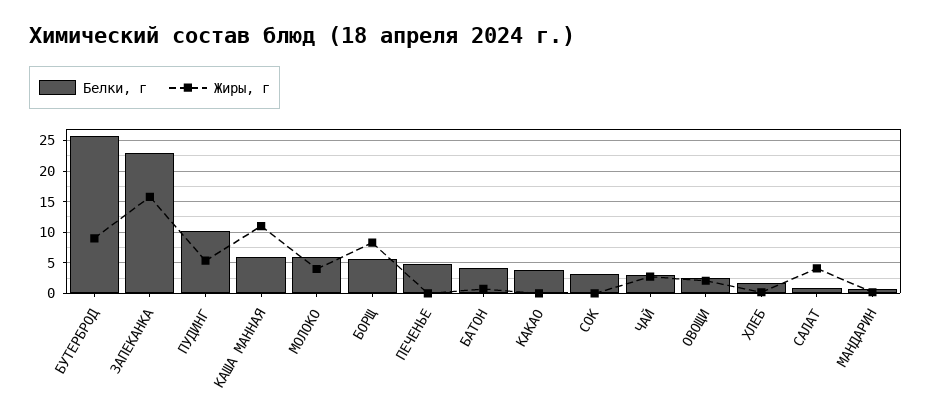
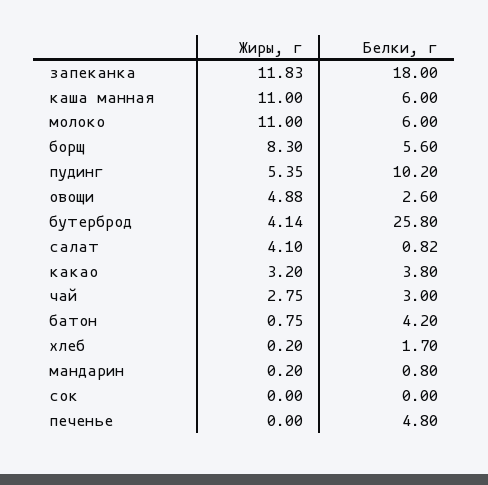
  {
    "Белки, г": {
      "БУТЕРБРОД": 25.8,
-     "ЗАПЕКАНКА": 23,
+     "ЗАПЕКАНКА": 18,
      "ПУДИНГ": 10.2,
      "КАША МАННАЯ": 6,
      "МОЛОКО": 6,
      "БОРЩ": 5.6,
      "ПЕЧЕНЬЕ": 4.8,
      "БАТОН": 4.2,
      "КАКАО": 3.8,
-     "СОК": 3,
+     "СОК": 0,
      "ЧАЙ": 3,
      "ОВОЩИ": 2.6,
      "ХЛЕБ": 1.7,
      "САЛАТ": 0.82,
      "МАНДАРИН": 0.8
    },
    "Жиры, г": {
-     "БУТЕРБРОД": 9,
+     "БУТЕРБРОД": 4.14,
-     "ЗАПЕКАНКА": 16,
+     "ЗАПЕКАНКА": 11.83,
      "ПУДИНГ": 5.35,
      "КАША МАННАЯ": 11,
-     "МОЛОКО": 4,
+     "МОЛОКО": 11,
      "БОРЩ": 8.3,
      "ПЕЧЕНЬЕ": 0,
      "БАТОН": 0.75,
-     "КАКАО": 0,
+     "КАКАО": 3.2,
      "СОК": 0,
      "ЧАЙ": 2.75,
-     "ОВОЩИ": 2,
+     "ОВОЩИ": 4.88,
      "ХЛЕБ": 0.2,
      "САЛАТ": 4.1,
      "МАНДАРИН": 0.2
    }
  }

